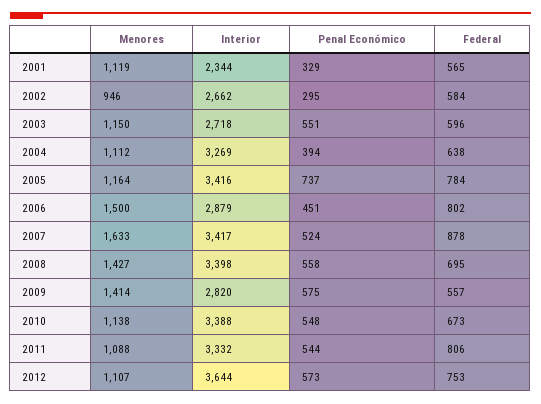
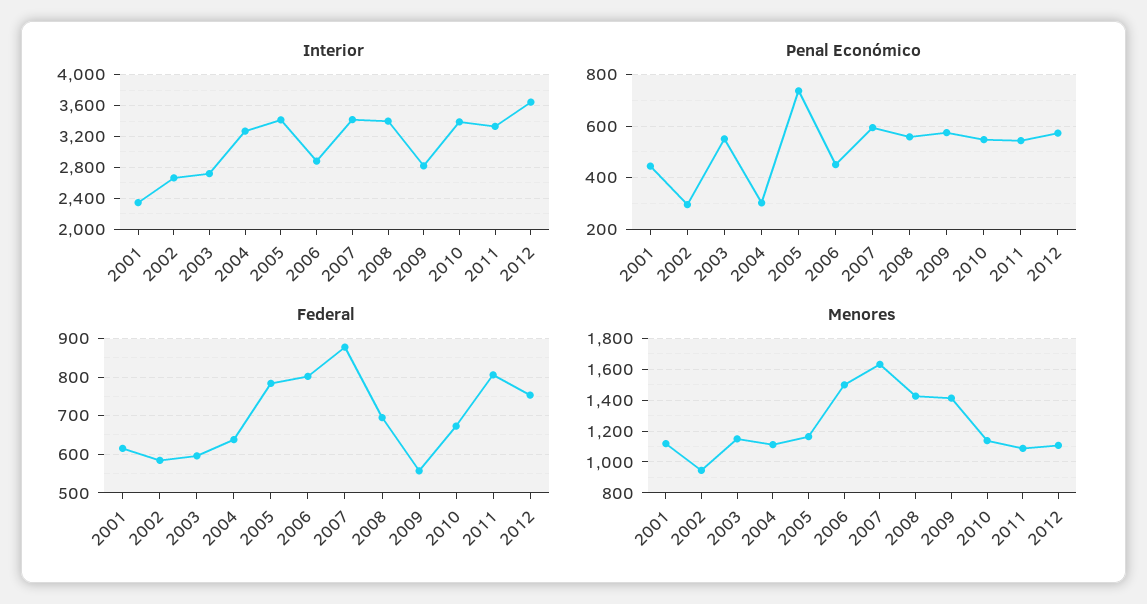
  {
    "Menores": {
      "2001": 1119,
      "2002": 946,
      "2003": 1150,
      "2004": 1112,
      "2005": 1164,
      "2006": 1500,
      "2007": 1633,
      "2008": 1427,
      "2009": 1414,
      "2010": 1138,
      "2011": 1088,
      "2012": 1107
    },
    "Interior": {
      "2001": 2344,
      "2002": 2662,
      "2003": 2718,
      "2004": 3269,
      "2005": 3416,
      "2006": 2879,
      "2007": 3417,
      "2008": 3398,
      "2009": 2820,
      "2010": 3388,
      "2011": 3332,
      "2012": 3644
    },
    "Penal Económico": {
-     "2001": 329,
+     "2001": 450,
      "2002": 295,
      "2003": 551,
-     "2004": 394,
+     "2004": 300,
      "2005": 737,
      "2006": 451,
-     "2007": 524,
+     "2007": 600,
      "2008": 558,
      "2009": 575,
      "2010": 548,
      "2011": 544,
      "2012": 573
    },
    "Federal": {
-     "2001": 565,
+     "2001": 620,
      "2002": 584,
      "2003": 596,
      "2004": 638,
      "2005": 784,
      "2006": 802,
      "2007": 878,
      "2008": 695,
      "2009": 557,
      "2010": 673,
      "2011": 806,
      "2012": 753
    }
  }

